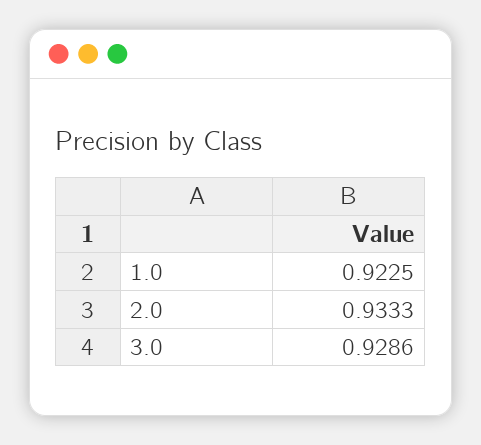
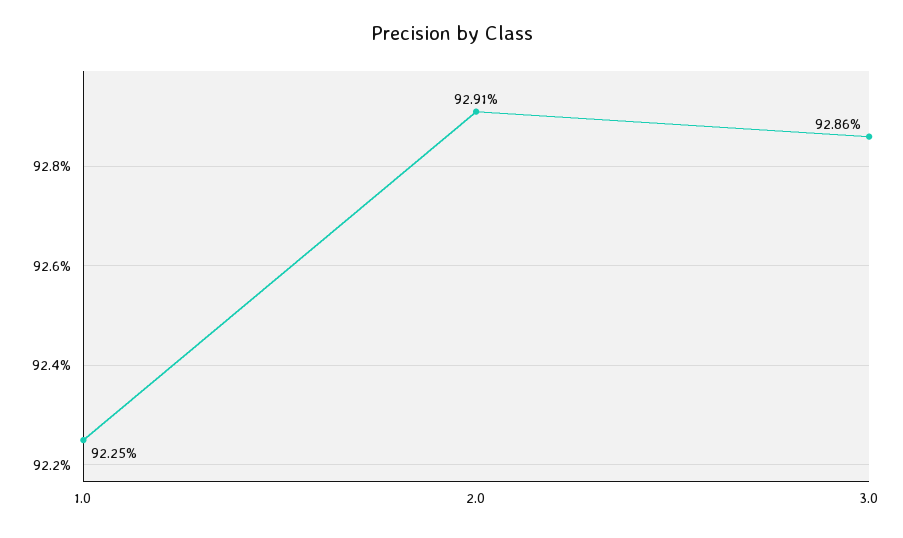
  {
    "1.0": 0.9225,
-   "2.0": 0.9333,
+   "2.0": 0.9291,
    "3.0": 0.9286
  }

